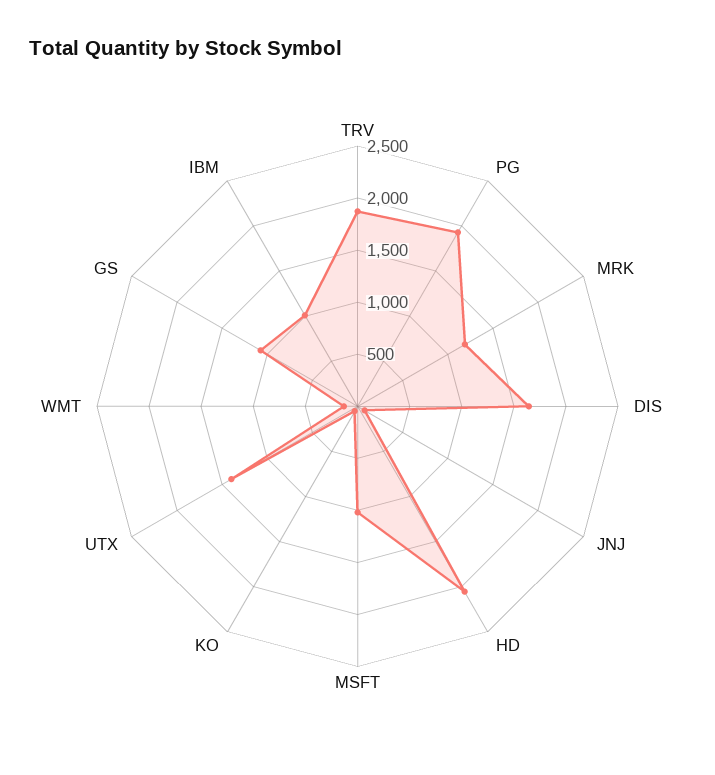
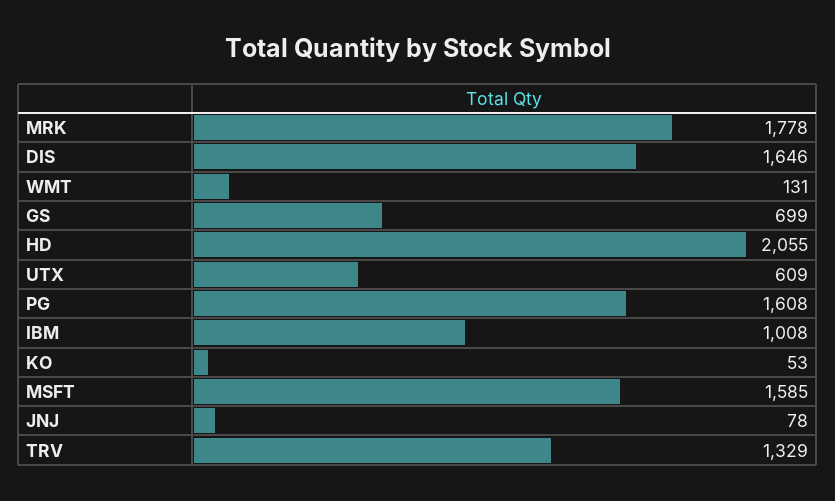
  {
-   "TRV": 1900,
+   "TRV": 1329,
-   "PG": 1900,
+   "PG": 1608,
-   "MRK": 1200,
+   "MRK": 1778,
    "DIS": 1646,
    "JNJ": 78,
    "HD": 2055,
-   "MSFT": 1000,
+   "MSFT": 1585,
    "KO": 53,
-   "UTX": 1400,
+   "UTX": 609,
    "WMT": 131,
-   "GS": 1100,
+   "GS": 699,
    "IBM": 1008
  }

